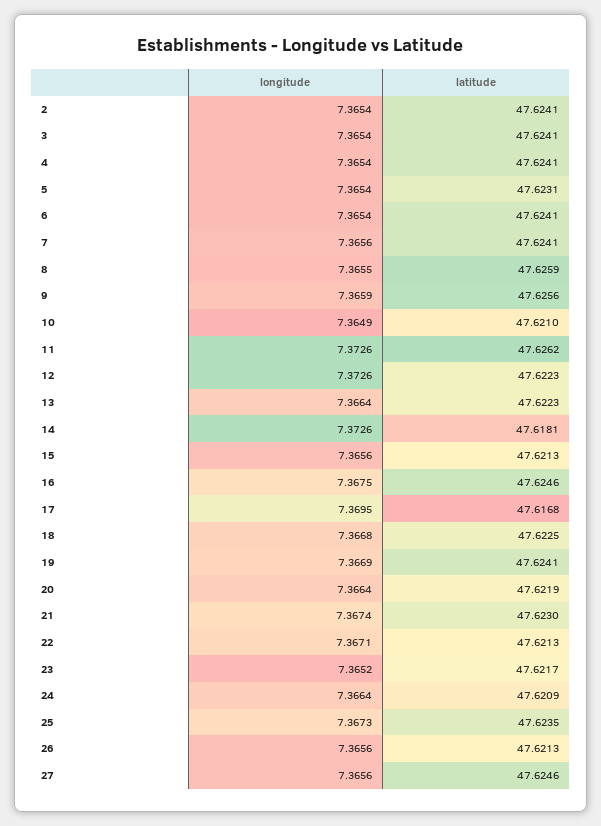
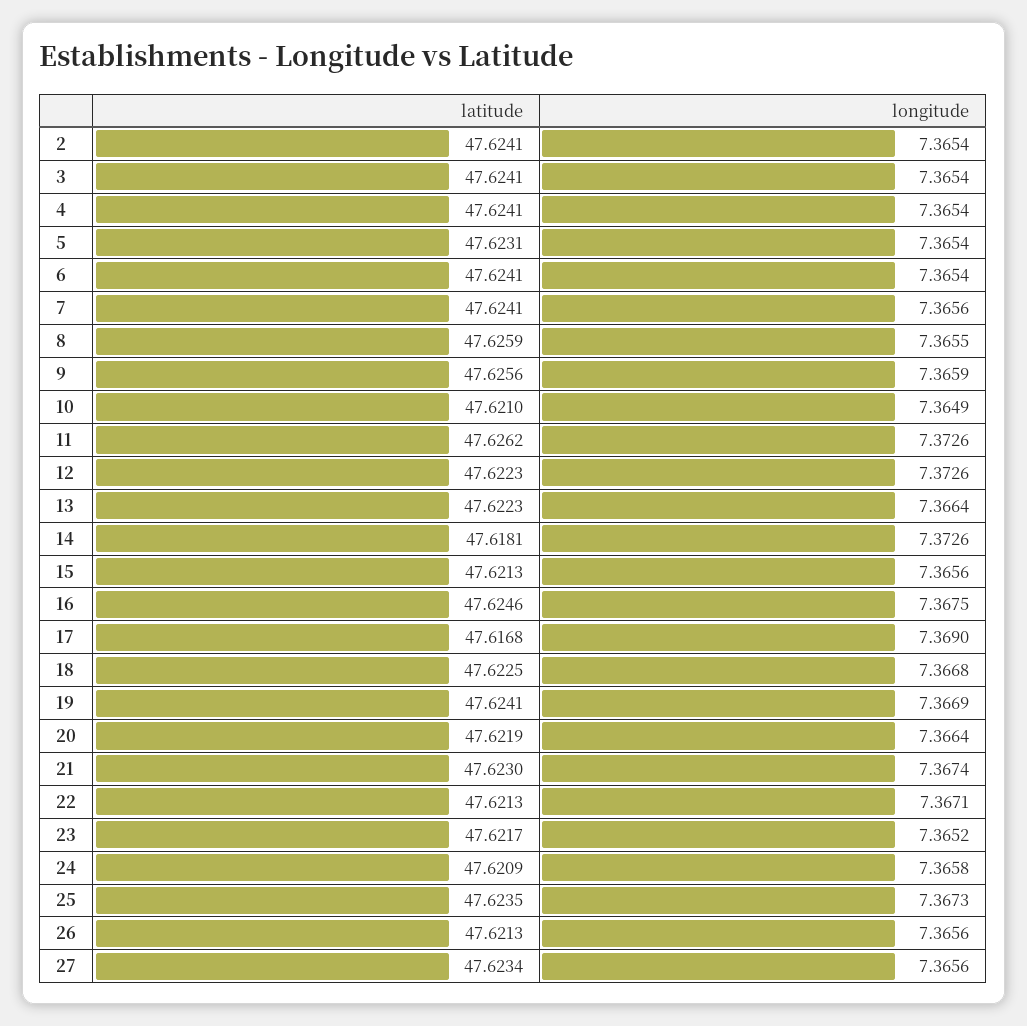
  {
    "longitude": {
      "2": 7.3654,
      "3": 7.3654,
      "4": 7.3654,
      "5": 7.3654,
      "6": 7.3654,
      "7": 7.3656,
      "8": 7.3655,
      "9": 7.3659,
      "10": 7.3649,
      "11": 7.3726,
      "12": 7.3726,
      "13": 7.3664,
      "14": 7.3726,
      "15": 7.3656,
      "16": 7.3675,
-     "17": 7.3695,
+     "17": 7.369,
      "18": 7.3668,
      "19": 7.3669,
      "20": 7.3664,
      "21": 7.3674,
      "22": 7.3671,
      "23": 7.3652,
-     "24": 7.3664,
+     "24": 7.3658,
      "25": 7.3673,
      "26": 7.3656,
      "27": 7.3656
    },
    "latitude": {
      "2": 47.6241,
      "3": 47.6241,
      "4": 47.6241,
      "5": 47.6231,
      "6": 47.6241,
      "7": 47.6241,
      "8": 47.6259,
      "9": 47.6256,
      "10": 47.621,
      "11": 47.6262,
      "12": 47.6223,
      "13": 47.6223,
      "14": 47.6181,
      "15": 47.6213,
      "16": 47.6246,
      "17": 47.6168,
      "18": 47.6225,
      "19": 47.6241,
      "20": 47.6219,
      "21": 47.623,
      "22": 47.6213,
      "23": 47.6217,
      "24": 47.6209,
      "25": 47.6235,
      "26": 47.6213,
-     "27": 47.6246
+     "27": 47.6234
    }
  }

